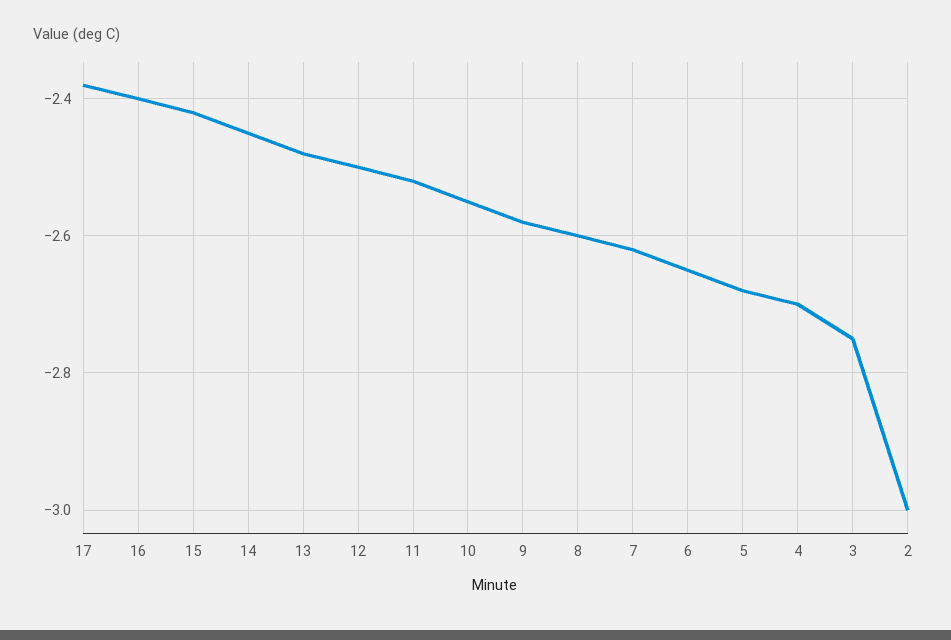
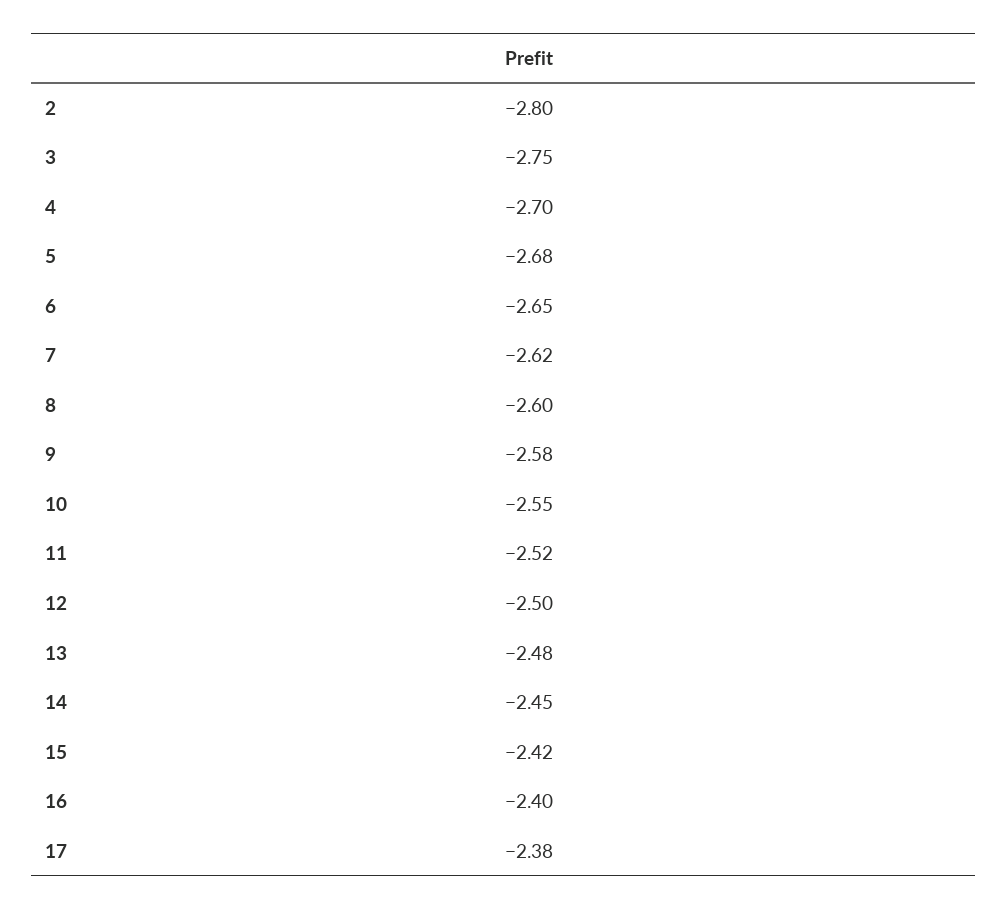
  {
    "17": -2.38,
    "16": -2.4,
    "15": -2.42,
    "14": -2.45,
    "13": -2.48,
    "12": -2.5,
    "11": -2.52,
    "10": -2.55,
    "9": -2.58,
    "8": -2.6,
    "7": -2.62,
    "6": -2.65,
    "5": -2.68,
    "4": -2.7,
    "3": -2.75,
-   "2": -3
+   "2": -2.8
  }

